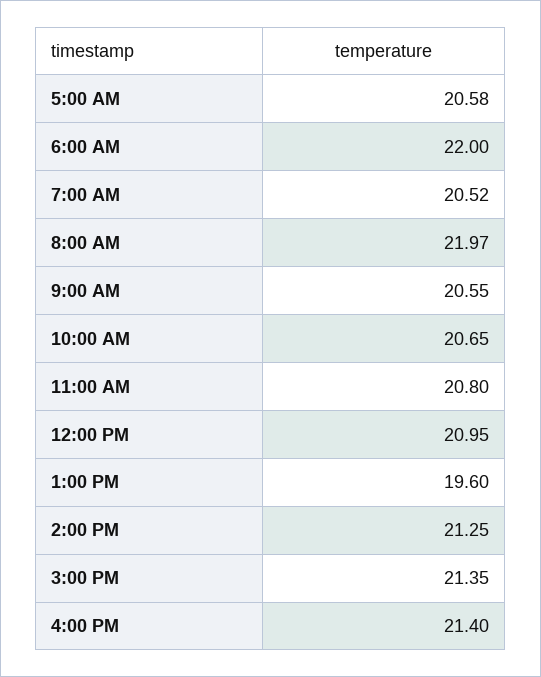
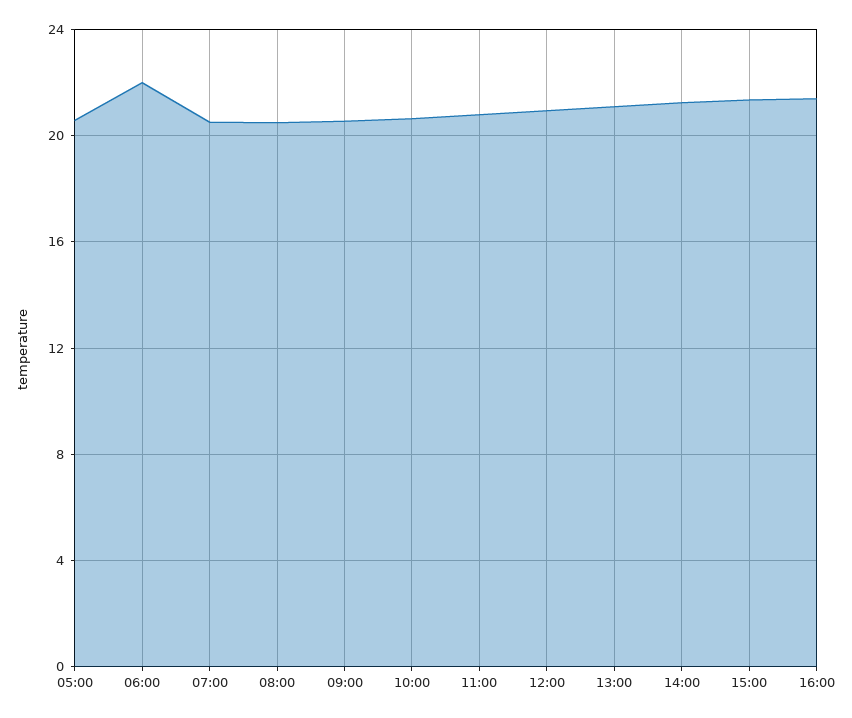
  {
    "5:00 AM": 20.58,
    "6:00 AM": 22,
    "7:00 AM": 20.52,
-   "8:00 AM": 21.97,
+   "8:00 AM": 20.5,
    "9:00 AM": 20.55,
    "10:00 AM": 20.65,
    "11:00 AM": 20.8,
    "12:00 PM": 20.95,
-   "1:00 PM": 19.6,
+   "1:00 PM": 21,
    "2:00 PM": 21.25,
    "3:00 PM": 21.35,
    "4:00 PM": 21.4
  }

